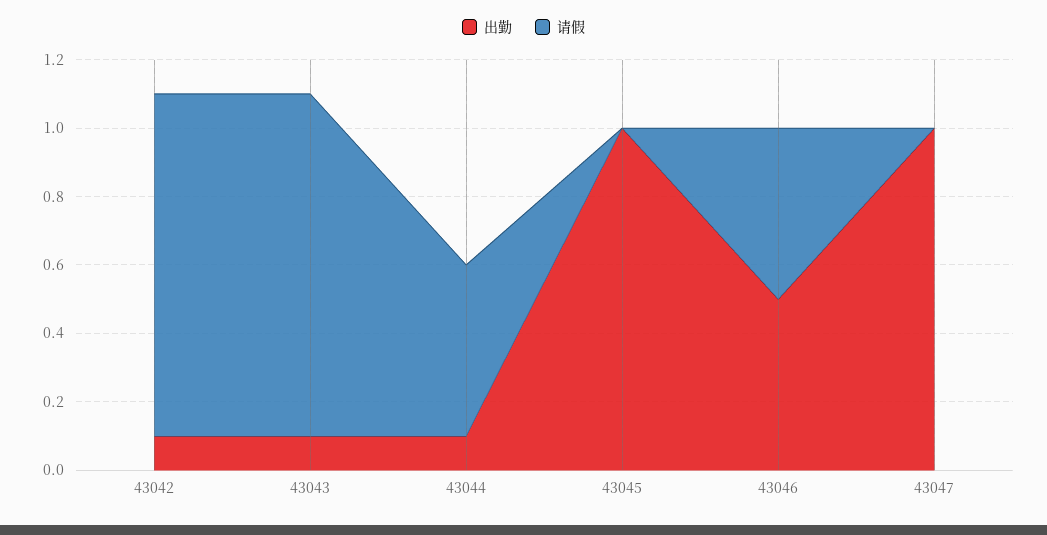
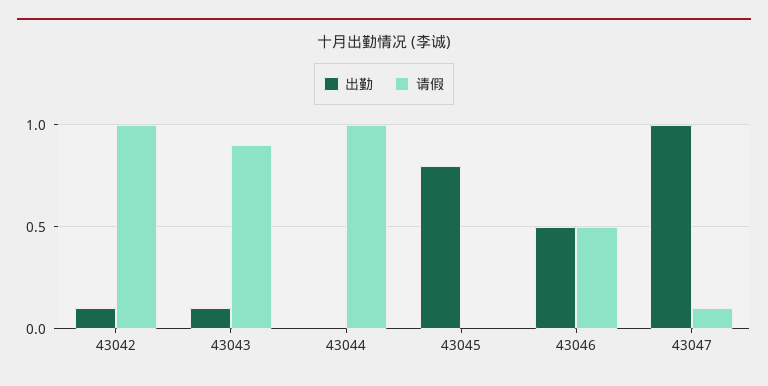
  {
    "出勤": {
      "43042": 0.1,
      "43043": 0.1,
-     "43044": 0.1,
+     "43044": 0,
-     "43045": 1,
+     "43045": 0.8,
      "43046": 0.5,
      "43047": 1
    },
    "请假": {
      "43042": 1,
-     "43043": 1,
+     "43043": 0.9,
-     "43044": 0.5,
+     "43044": 1,
      "43045": 0,
      "43046": 0.5,
-     "43047": 0
+     "43047": 0.1
    }
  }

